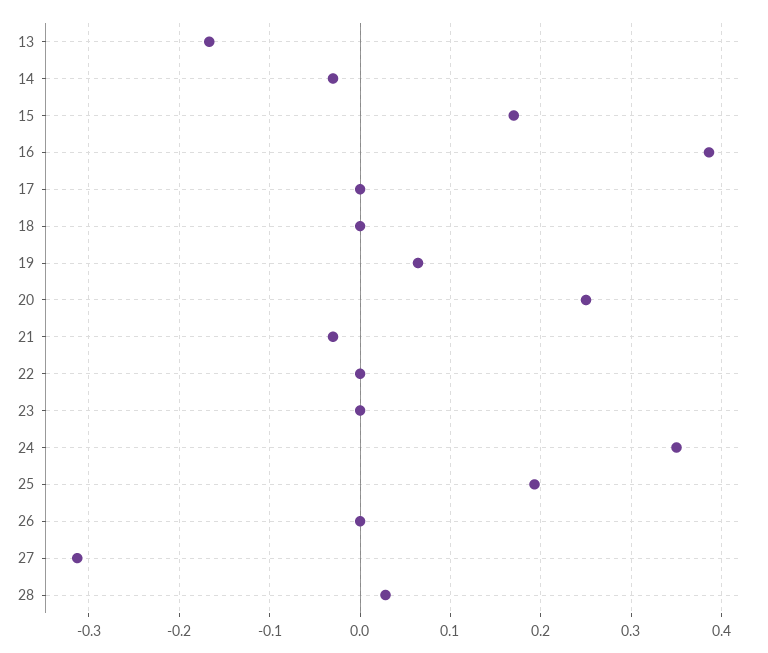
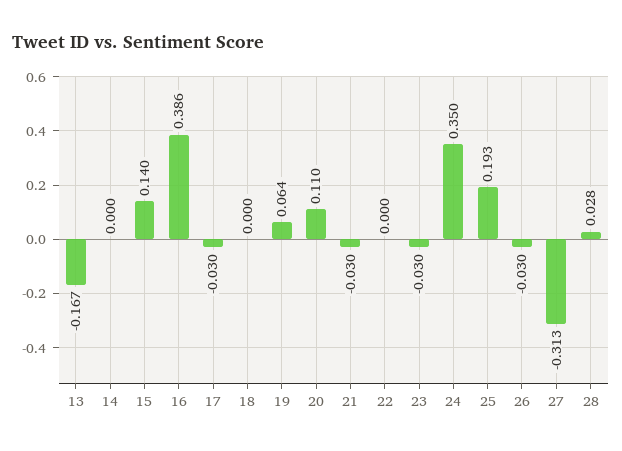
  {
    "13": -0.167,
-   "14": -0.03,
+   "14": 0,
-   "15": 0.17,
+   "15": 0.14,
    "16": 0.386,
-   "17": 0,
+   "17": -0.03,
    "18": 0,
    "19": 0.064,
-   "20": 0.25,
+   "20": 0.11,
    "21": -0.03,
    "22": 0,
-   "23": 0,
+   "23": -0.03,
    "24": 0.35,
    "25": 0.193,
-   "26": 0,
+   "26": -0.03,
    "27": -0.313,
    "28": 0.028
  }

